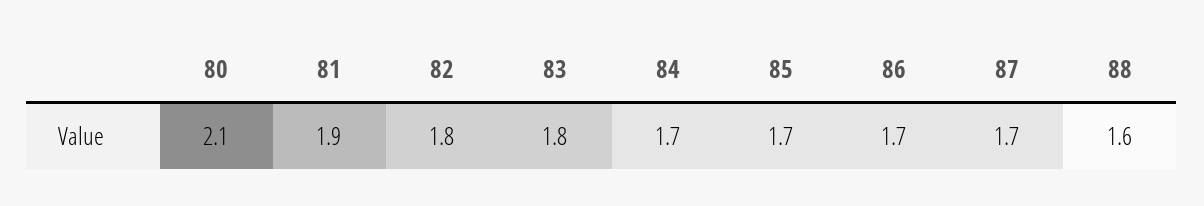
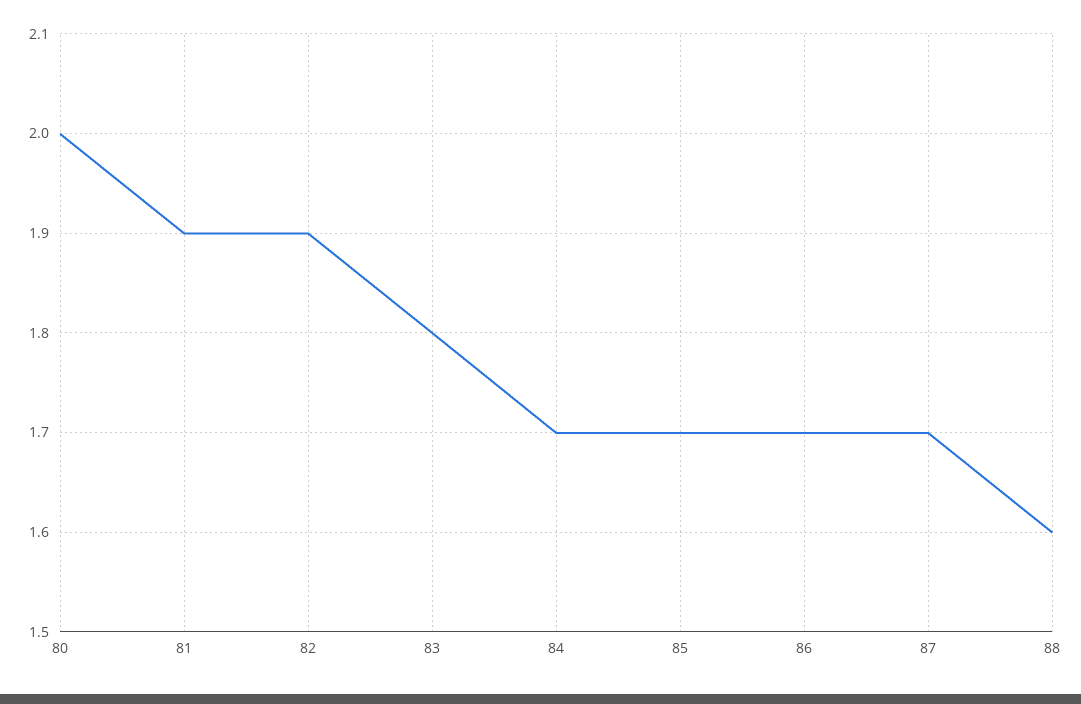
  {
-   "80": 2.1,
+   "80": 2,
    "81": 1.9,
-   "82": 1.8,
+   "82": 1.9,
    "83": 1.8,
    "84": 1.7,
    "85": 1.7,
    "86": 1.7,
    "87": 1.7,
    "88": 1.6
  }

